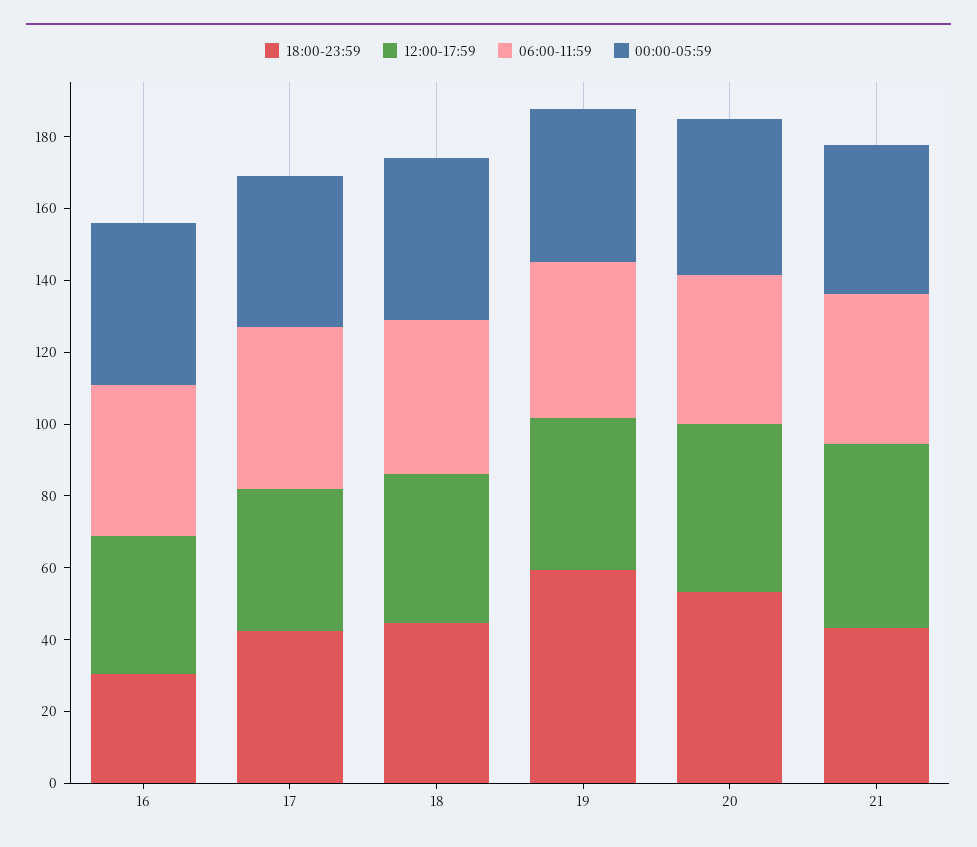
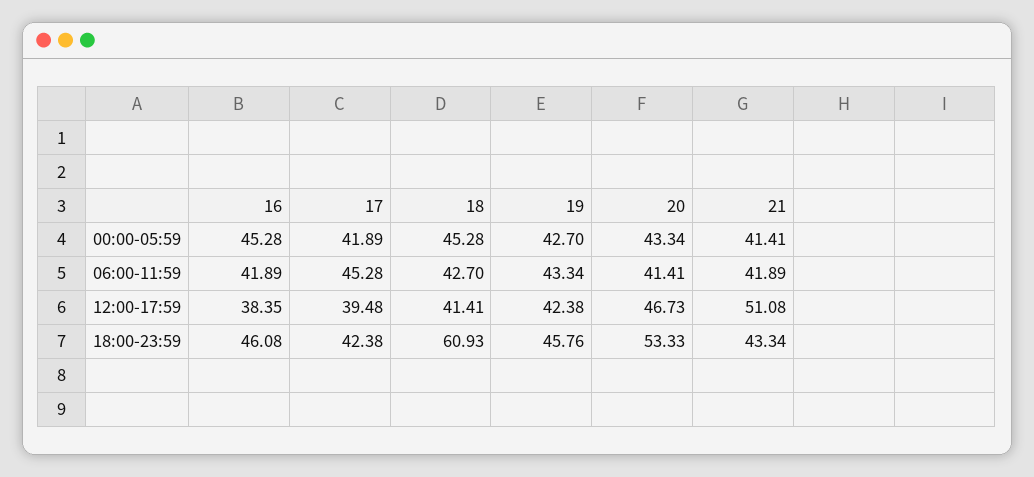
  {
    "18:00-23:59": {
-     "16": 30,
+     "16": 46.08,
      "17": 42.38,
-     "18": 45,
+     "18": 60.93,
-     "19": 60,
+     "19": 45.76,
      "20": 53.33,
      "21": 43.34
    },
    "12:00-17:59": {
      "16": 38.35,
      "17": 39.48,
      "18": 41.41,
      "19": 42.38,
      "20": 46.73,
      "21": 51.08
    },
    "06:00-11:59": {
      "16": 41.89,
      "17": 45.28,
      "18": 42.7,
      "19": 43.34,
      "20": 41.41,
      "21": 41.89
    },
    "00:00-05:59": {
      "16": 45.28,
      "17": 41.89,
      "18": 45.28,
      "19": 42.7,
      "20": 43.34,
      "21": 41.41
    }
  }

